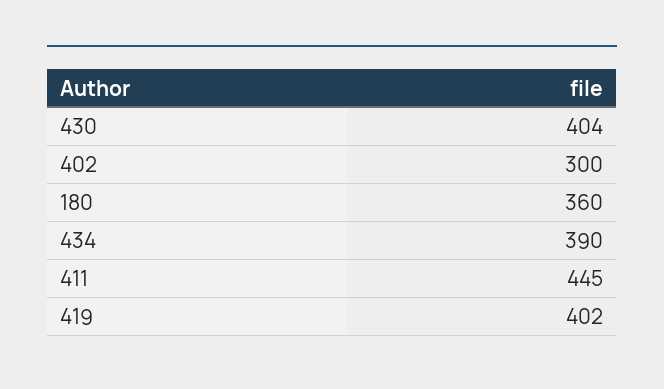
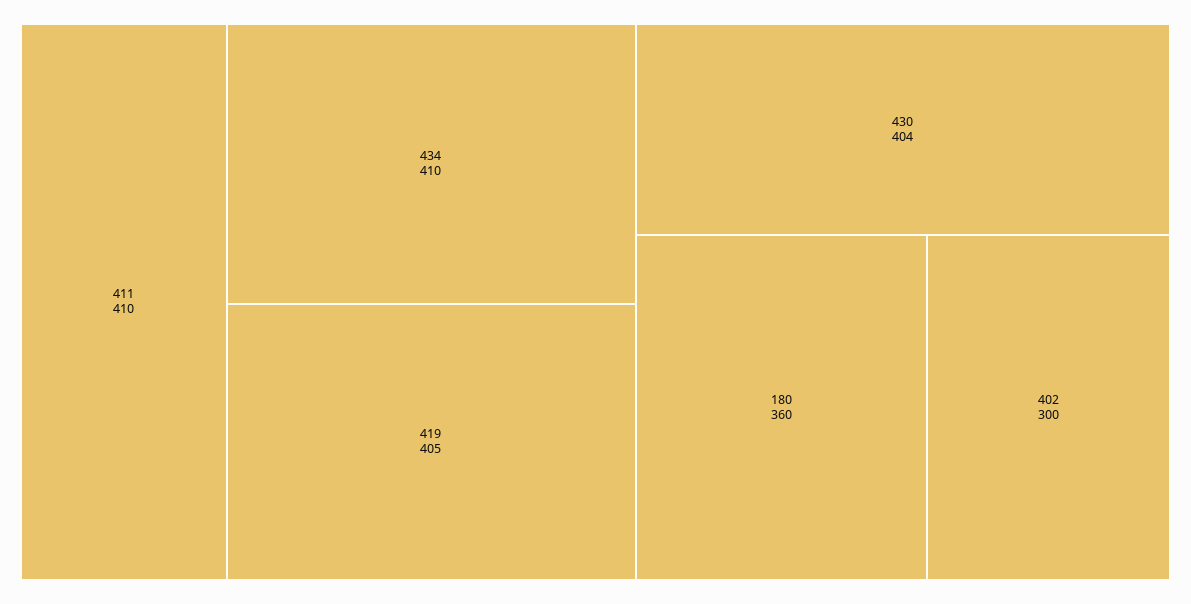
  {
    "430": 404,
    "402": 300,
    "180": 360,
-   "434": 390,
+   "434": 410,
-   "411": 445,
+   "411": 410,
-   "419": 402
+   "419": 405
  }

